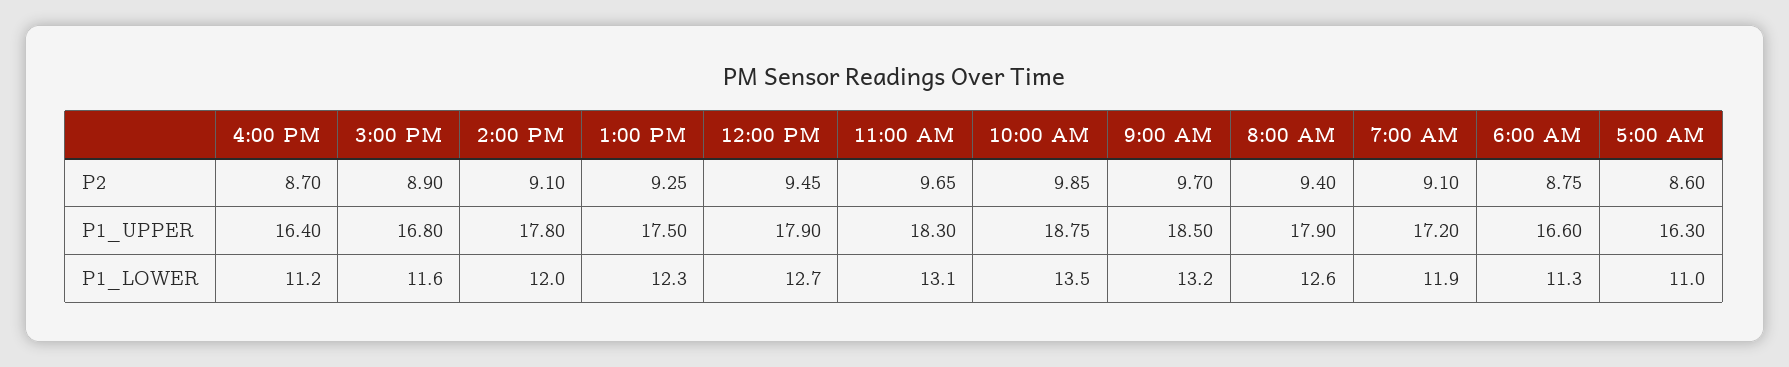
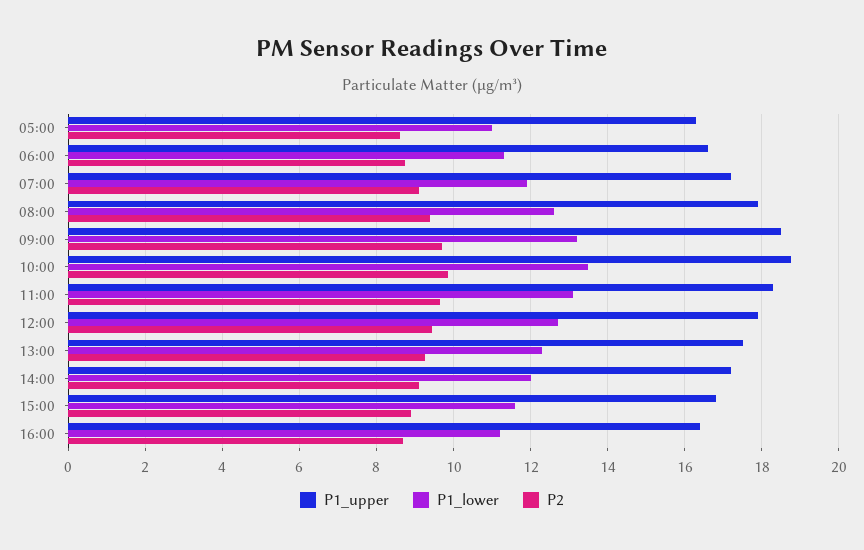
  {
    "P2": {
      "4:00 PM": 8.7,
      "3:00 PM": 8.9,
      "2:00 PM": 9.1,
      "1:00 PM": 9.25,
      "12:00 PM": 9.45,
      "11:00 AM": 9.65,
      "10:00 AM": 9.85,
      "9:00 AM": 9.7,
      "8:00 AM": 9.4,
      "7:00 AM": 9.1,
      "6:00 AM": 8.75,
      "5:00 AM": 8.6
    },
    "P1_UPPER": {
      "4:00 PM": 16.4,
      "3:00 PM": 16.8,
-     "2:00 PM": 17.8,
+     "2:00 PM": 17.2,
      "1:00 PM": 17.5,
      "12:00 PM": 17.9,
      "11:00 AM": 18.3,
      "10:00 AM": 18.75,
      "9:00 AM": 18.5,
      "8:00 AM": 17.9,
      "7:00 AM": 17.2,
      "6:00 AM": 16.6,
      "5:00 AM": 16.3
    },
    "P1_LOWER": {
      "4:00 PM": 11.2,
      "3:00 PM": 11.6,
      "2:00 PM": 12,
      "1:00 PM": 12.3,
      "12:00 PM": 12.7,
      "11:00 AM": 13.1,
      "10:00 AM": 13.5,
      "9:00 AM": 13.2,
      "8:00 AM": 12.6,
      "7:00 AM": 11.9,
      "6:00 AM": 11.3,
      "5:00 AM": 11
    }
  }

